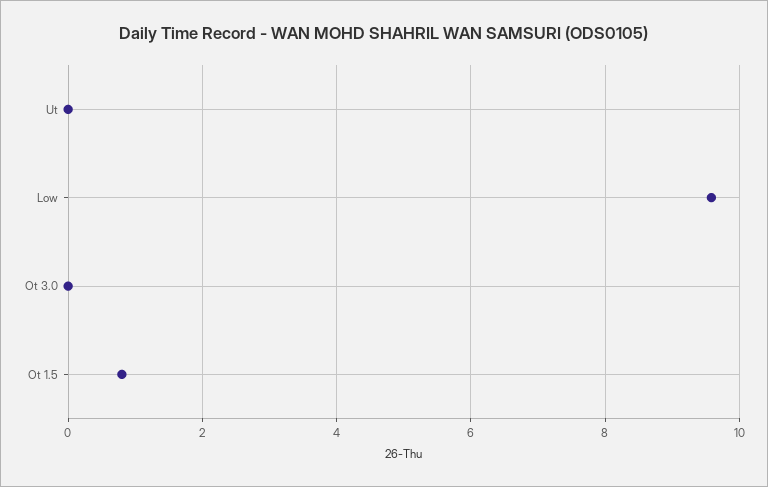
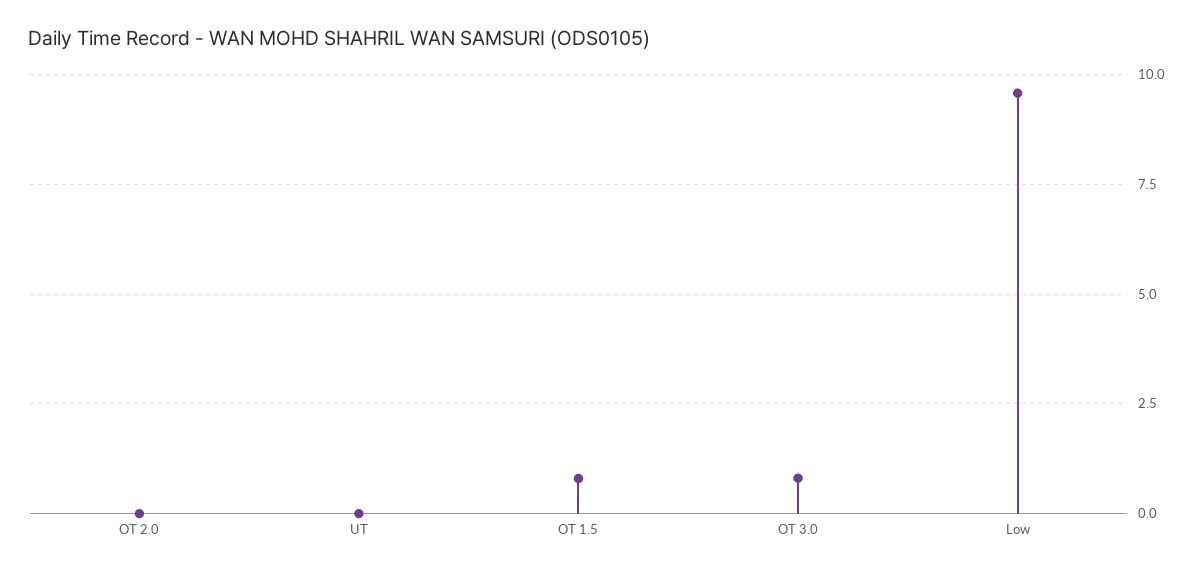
  {
    "Ut": 0,
    "Low": 9.6,
-   "Ot 3.0": 0,
+   "Ot 3.0": 0.75,
-   "Ot 1.5": 0.8
+   "Ot 1.5": 0.8,
+   "OT 2.0": 0
  }

